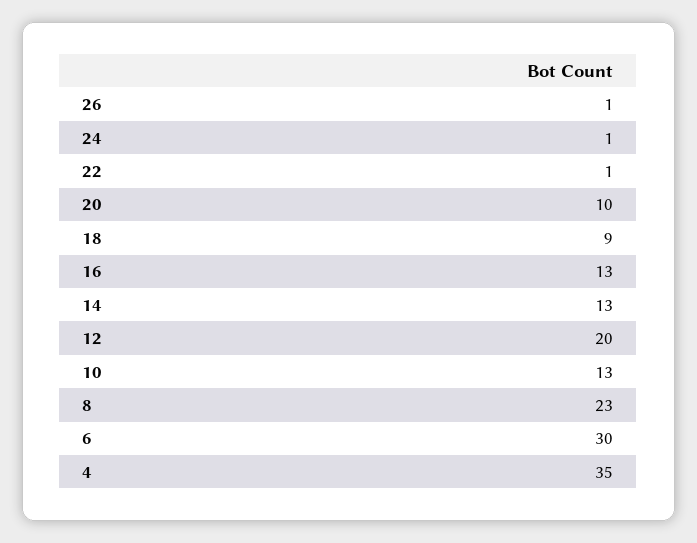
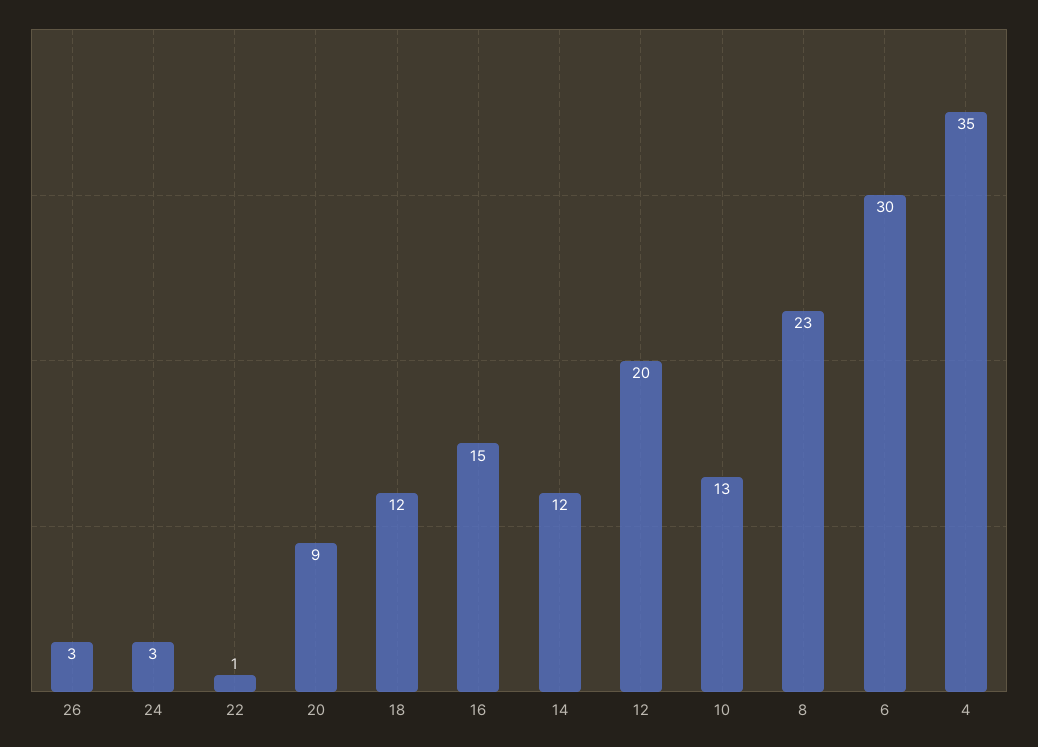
  {
-   "26": 1,
+   "26": 3,
-   "24": 1,
+   "24": 3,
    "22": 1,
-   "20": 10,
+   "20": 9,
-   "18": 9,
+   "18": 12,
-   "16": 13,
+   "16": 15,
-   "14": 13,
+   "14": 12,
    "12": 20,
    "10": 13,
    "8": 23,
    "6": 30,
    "4": 35
  }

